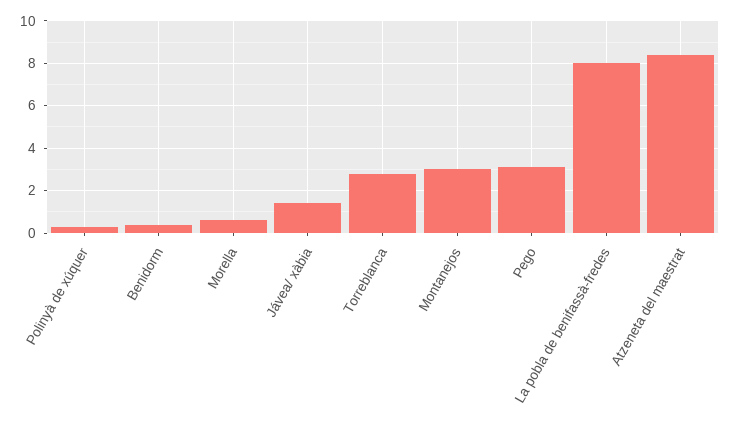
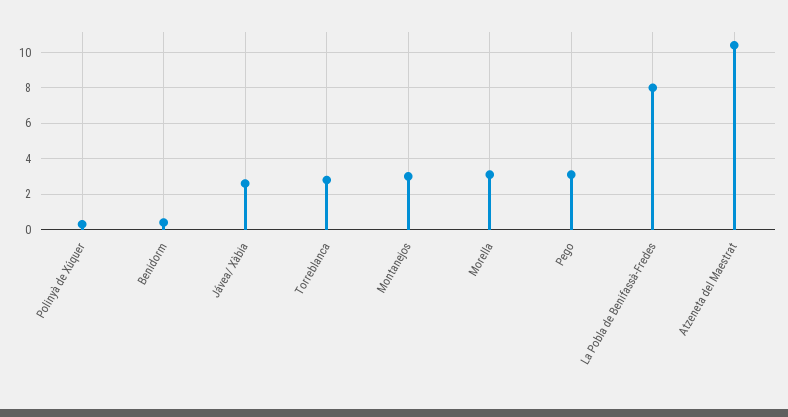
  {
    "Polinyà de xúquer": 0.5,
    "Benidorm": 0.5,
-   "Morella": 0.5,
+   "Morella": 3,
-   "Jávea/ xàbia": 1.5,
+   "Jávea/ xàbia": 2.5,
    "Torreblanca": 3,
    "Montanejos": 3,
    "Pego": 3,
    "La pobla de benifassà-fredes": 8,
-   "Atzeneta del maestrat": 8.5
+   "Atzeneta del maestrat": 10.5
  }

